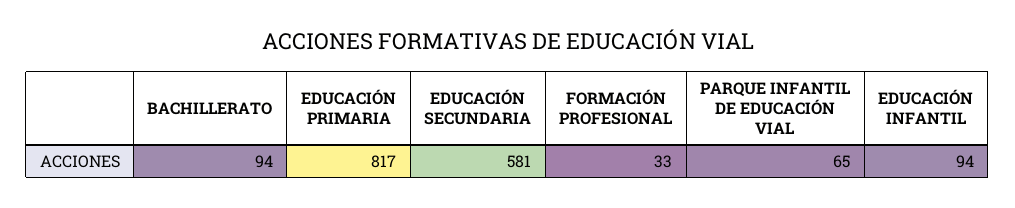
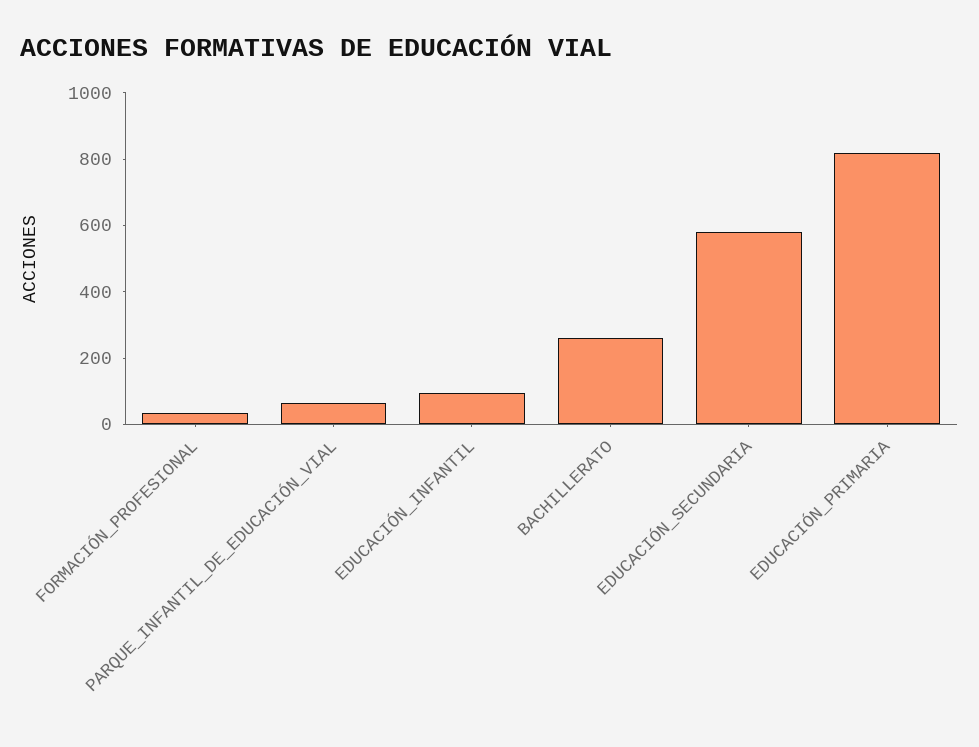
  {
-   "BACHILLERATO": 94,
+   "BACHILLERATO": 250,
    "EDUCACIÓN PRIMARIA": 817,
    "EDUCACIÓN SECUNDARIA": 581,
    "FORMACIÓN PROFESIONAL": 33,
    "PARQUE INFANTIL DE EDUCACIÓN VIAL": 65,
    "EDUCACIÓN INFANTIL": 94
  }

